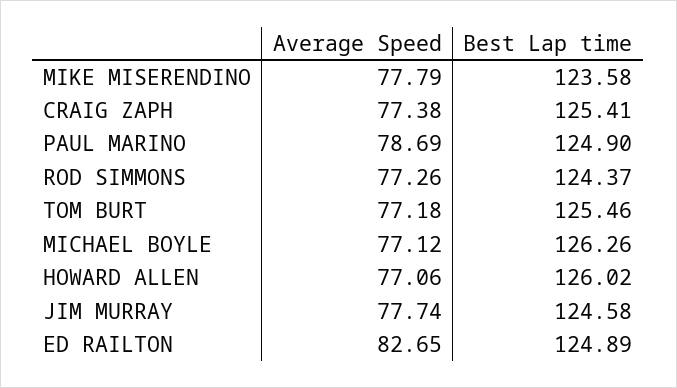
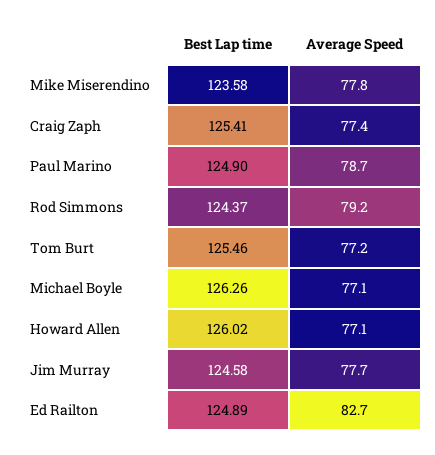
  {
    "Average Speed": {
      "MIKE MISERENDINO": 77.79,
      "CRAIG ZAPH": 77.38,
      "PAUL MARINO": 78.69,
-     "ROD SIMMONS": 77.26,
+     "ROD SIMMONS": 79.2,
      "TOM BURT": 77.18,
      "MICHAEL BOYLE": 77.12,
      "HOWARD ALLEN": 77.06,
      "JIM MURRAY": 77.74,
      "ED RAILTON": 82.65
    },
    "Best Lap time": {
      "MIKE MISERENDINO": 123.58,
      "CRAIG ZAPH": 125.41,
      "PAUL MARINO": 124.9,
      "ROD SIMMONS": 124.37,
      "TOM BURT": 125.46,
      "MICHAEL BOYLE": 126.26,
      "HOWARD ALLEN": 126.02,
      "JIM MURRAY": 124.58,
      "ED RAILTON": 124.89
    }
  }

